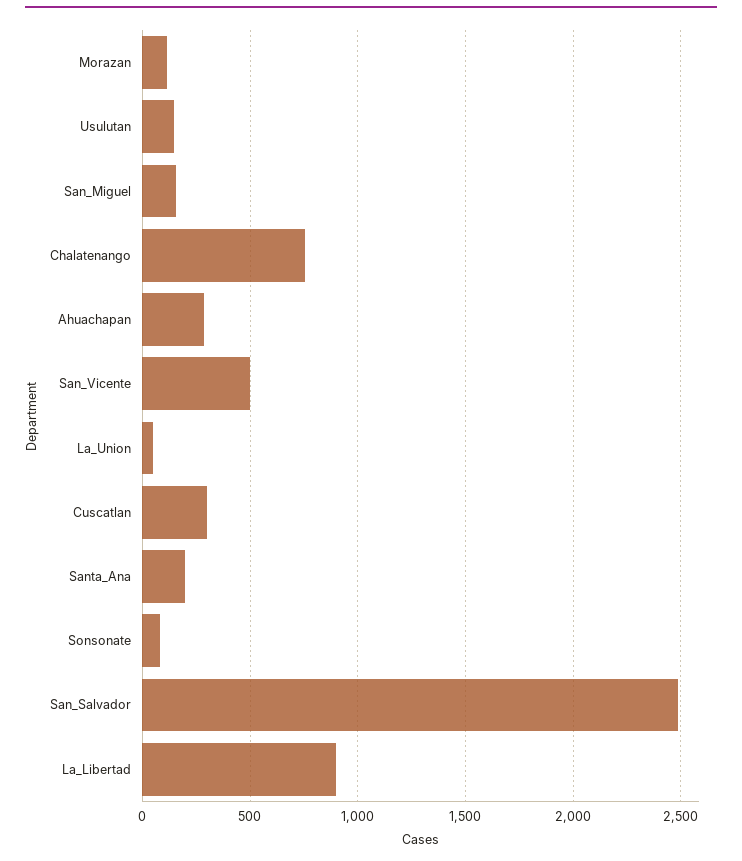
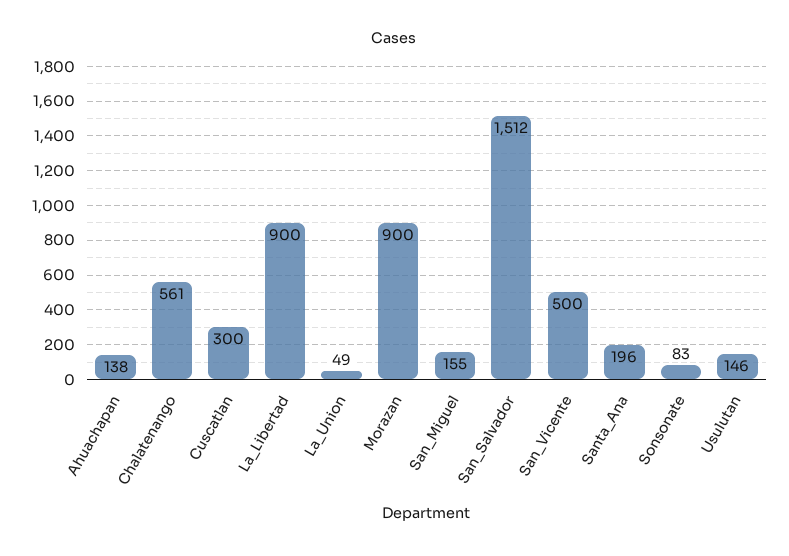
  {
-   "Morazan": 100,
+   "Morazan": 900,
    "Usulutan": 146,
    "San_Miguel": 155,
-   "Chalatenango": 750,
+   "Chalatenango": 561,
-   "Ahuachapan": 300,
+   "Ahuachapan": 138,
    "San_Vicente": 500,
    "La_Union": 49,
    "Cuscatlan": 300,
    "Santa_Ana": 196,
    "Sonsonate": 83,
-   "San_Salvador": 2500,
+   "San_Salvador": 1512,
    "La_Libertad": 900
  }

